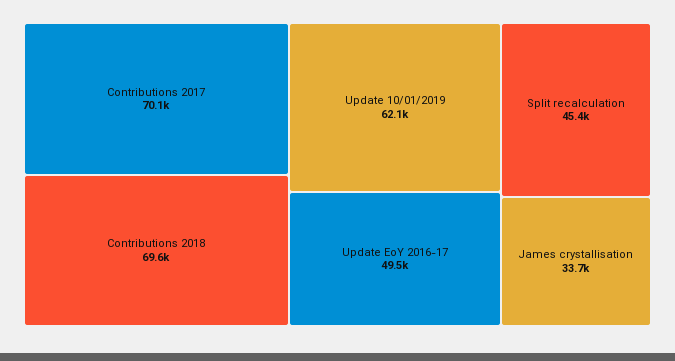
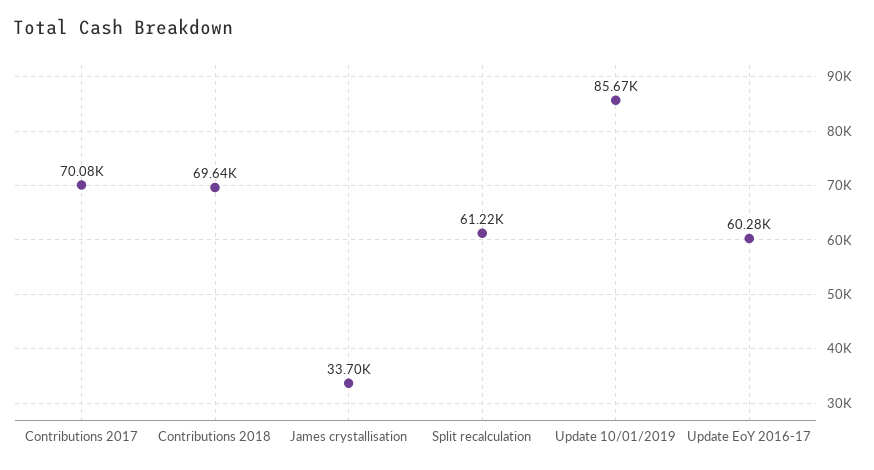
  {
    "Contributions 2017": 70080,
    "Contributions 2018": 69640,
-   "Update 10/01/2019": 62100,
+   "Update 10/01/2019": 85670,
-   "Update EoY 2016-17": 49500,
+   "Update EoY 2016-17": 60280,
-   "Split recalculation": 45400,
+   "Split recalculation": 61220,
    "James crystallisation": 33700
  }

